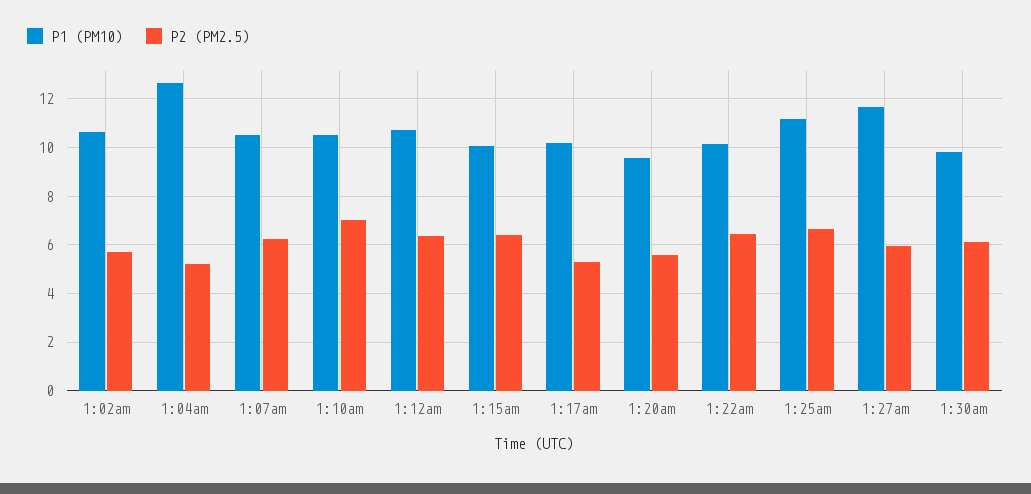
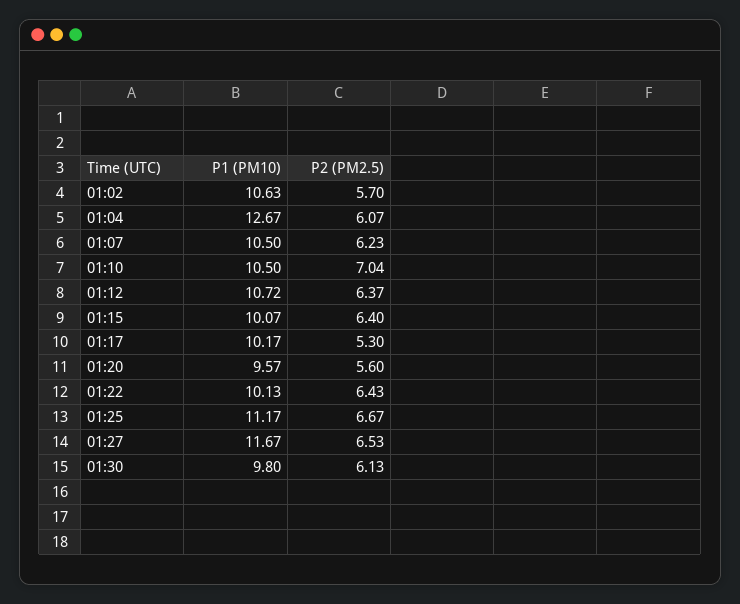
  {
    "P1 (PM10)": {
      "1:02am": 10.63,
      "1:04am": 12.67,
      "1:07am": 10.5,
      "1:10am": 10.5,
      "1:12am": 10.72,
      "1:15am": 10.07,
      "1:17am": 10.17,
      "1:20am": 9.57,
      "1:22am": 10.13,
      "1:25am": 11.17,
      "1:27am": 11.67,
      "1:30am": 9.8
    },
    "P2 (PM2.5)": {
      "1:02am": 5.7,
-     "1:04am": 5.25,
+     "1:04am": 6.07,
      "1:07am": 6.23,
      "1:10am": 7.04,
      "1:12am": 6.37,
      "1:15am": 6.4,
      "1:17am": 5.3,
      "1:20am": 5.6,
      "1:22am": 6.43,
      "1:25am": 6.67,
-     "1:27am": 6,
+     "1:27am": 6.53,
      "1:30am": 6.13
    }
  }

